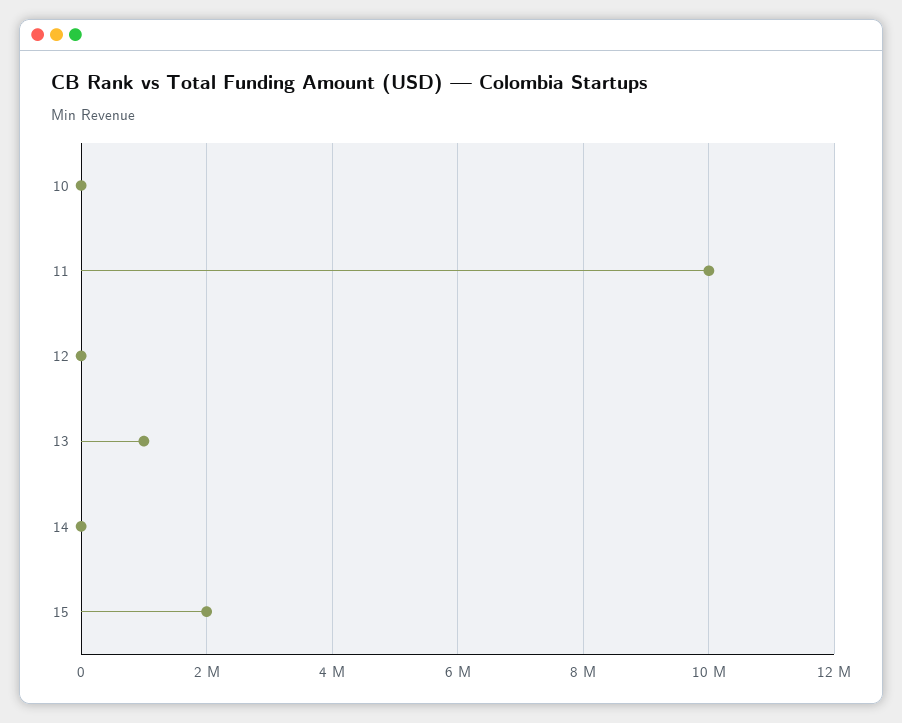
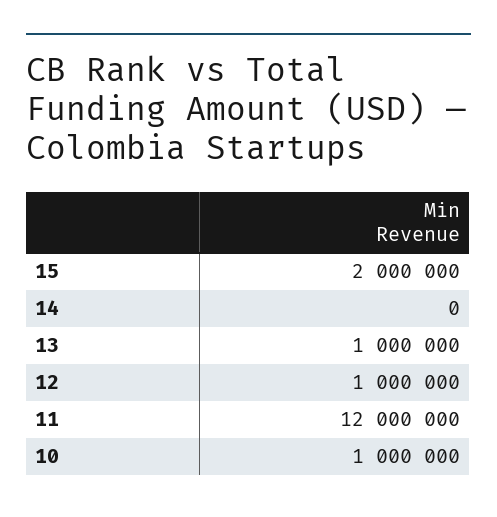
  {
-   "10": 0,
+   "10": 1000000,
-   "11": 10000000,
+   "11": 12000000,
-   "12": 0,
+   "12": 1000000,
    "13": 1000000,
    "14": 0,
    "15": 2000000
  }

